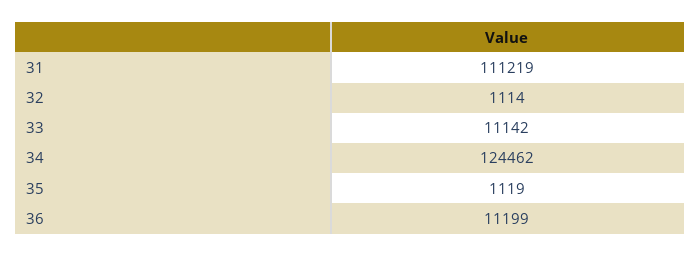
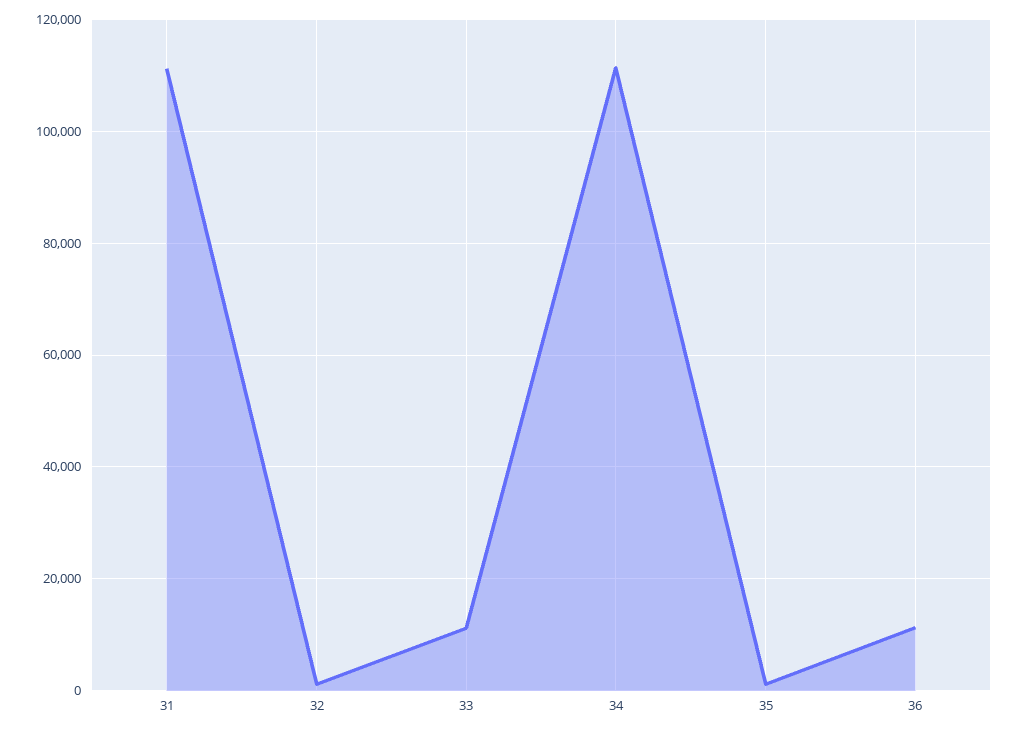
  {
    "31": 111219,
    "32": 1114,
    "33": 11142,
-   "34": 124462,
+   "34": 112000,
    "35": 1119,
    "36": 11199
  }

